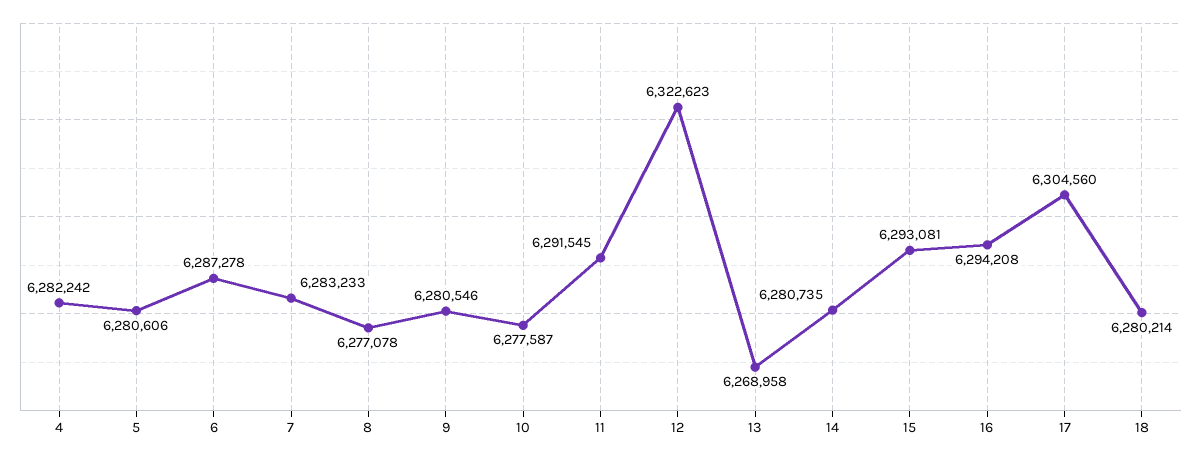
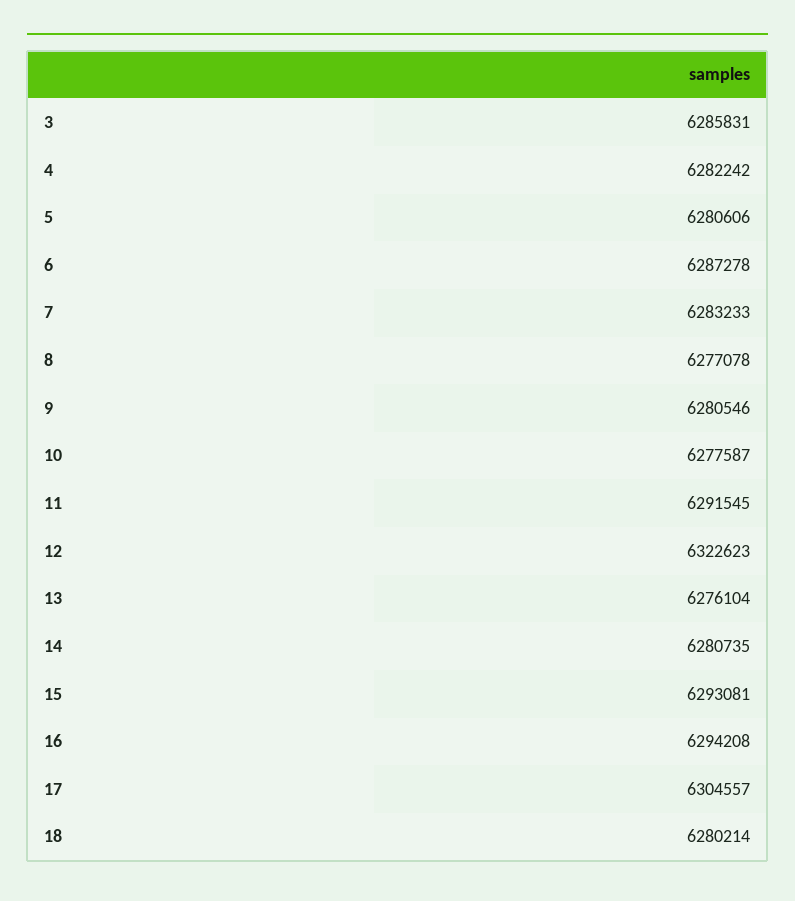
  {
    "4": 6282242,
    "5": 6280606,
    "6": 6287278,
    "7": 6283233,
    "8": 6277078,
    "9": 6280546,
    "10": 6277587,
    "11": 6291545,
    "12": 6322623,
-   "13": 6268958,
+   "13": 6276104,
    "14": 6280735,
    "15": 6293081,
    "16": 6294208,
-   "17": 6304560,
+   "17": 6304557,
-   "18": 6280214
+   "18": 6280214,
+   "3": 6285831
  }

